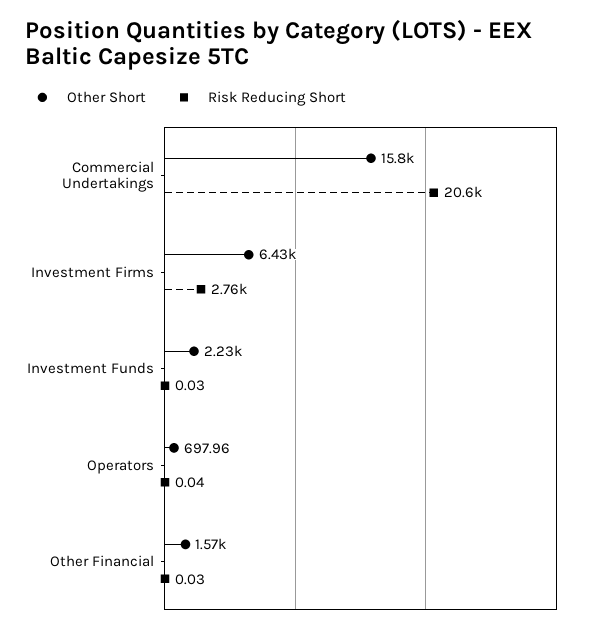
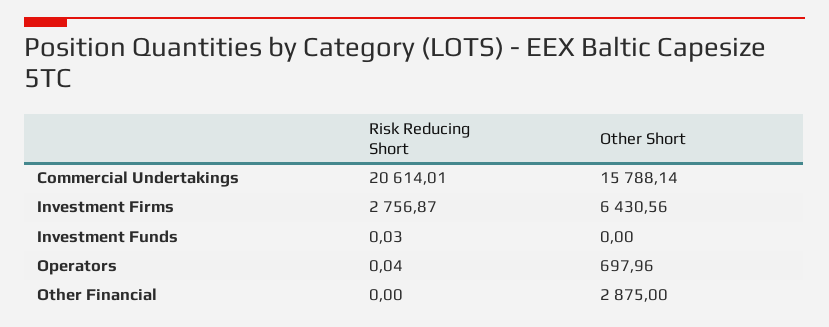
  {
    "Other Short": {
      "Commercial Undertakings": 15788.14,
      "Investment Firms": 6430.56,
-     "Investment Funds": 2230,
+     "Investment Funds": 0,
      "Operators": 697.96,
-     "Other Financial": 1570
+     "Other Financial": 2875
    },
    "Risk Reducing Short": {
      "Commercial Undertakings": 20614.01,
      "Investment Firms": 2756.87,
      "Investment Funds": 0.03,
      "Operators": 0.04,
-     "Other Financial": 0.03
+     "Other Financial": 0
    }
  }

